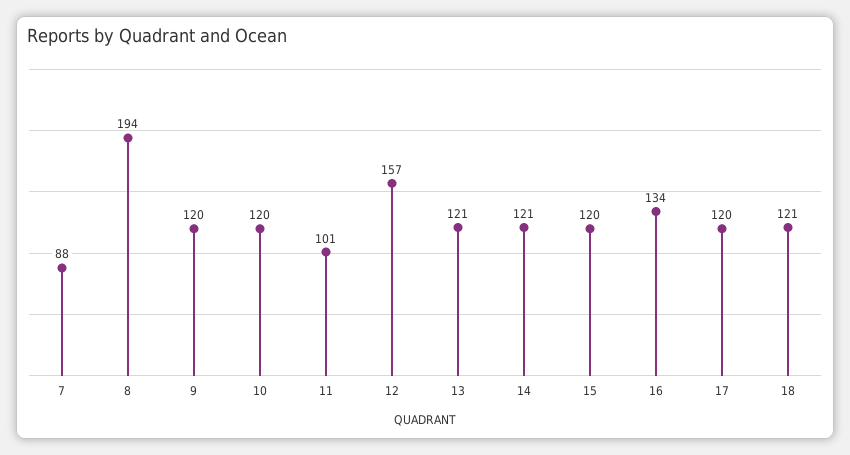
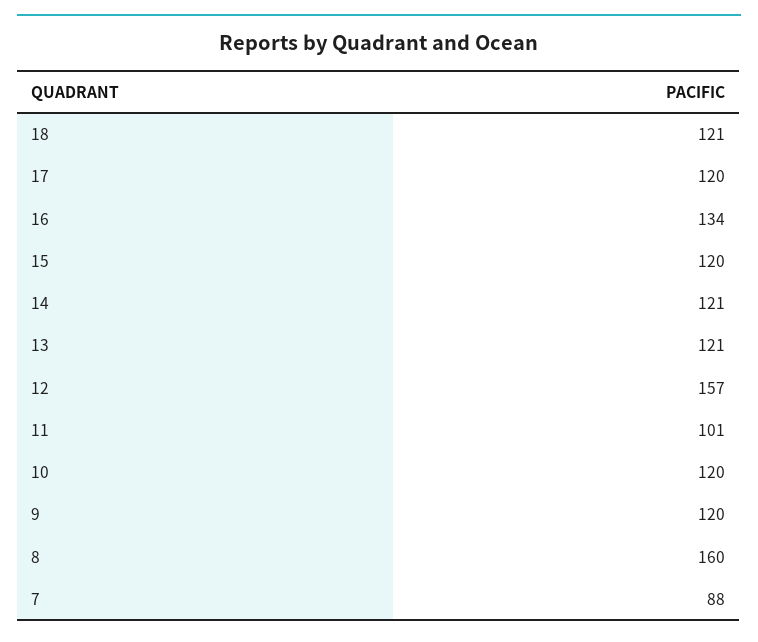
  {
    "7": 88,
-   "8": 194,
+   "8": 160,
    "9": 120,
    "10": 120,
    "11": 101,
    "12": 157,
    "13": 121,
    "14": 121,
    "15": 120,
    "16": 134,
    "17": 120,
    "18": 121
  }

